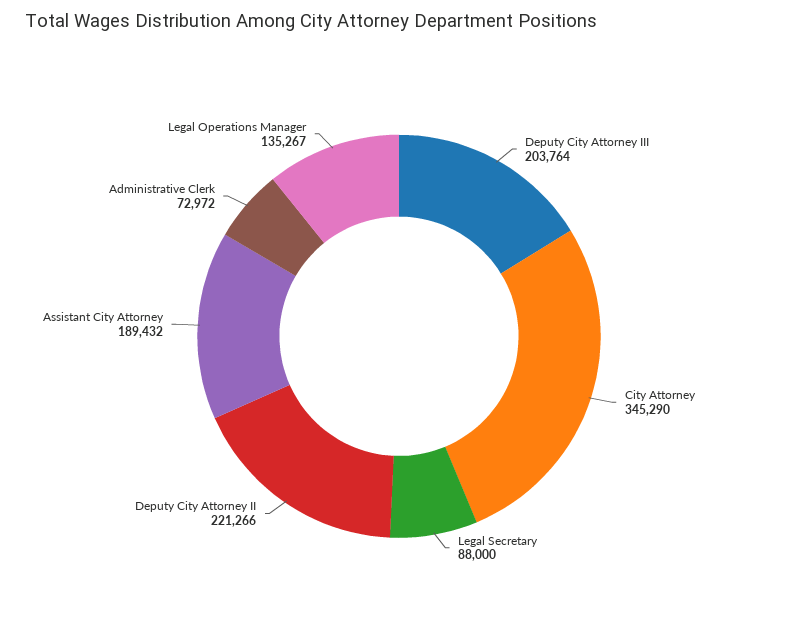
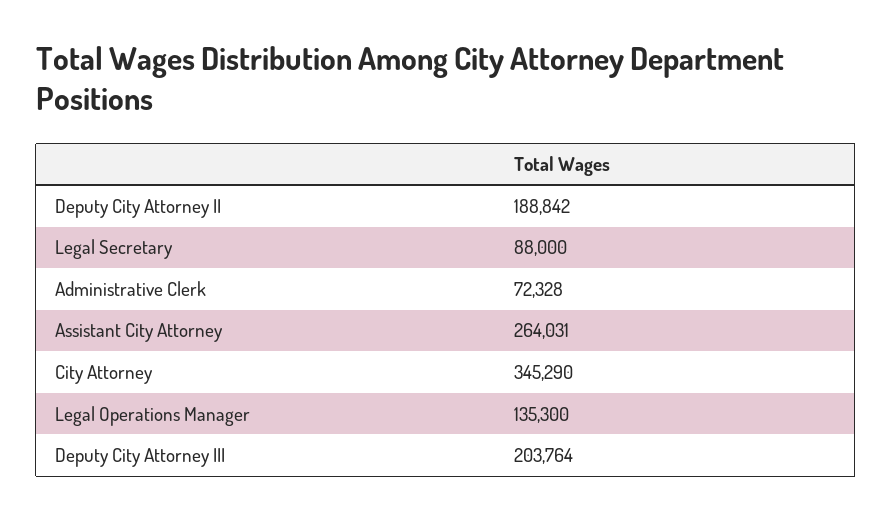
  {
    "Deputy City Attorney III": 203764,
    "City Attorney": 345290,
    "Legal Secretary": 88000,
-   "Deputy City Attorney II": 221266,
+   "Deputy City Attorney II": 188842,
-   "Assistant City Attorney": 189432,
+   "Assistant City Attorney": 264031,
-   "Administrative Clerk": 72972,
+   "Administrative Clerk": 72328,
-   "Legal Operations Manager": 135267
+   "Legal Operations Manager": 135300
  }

